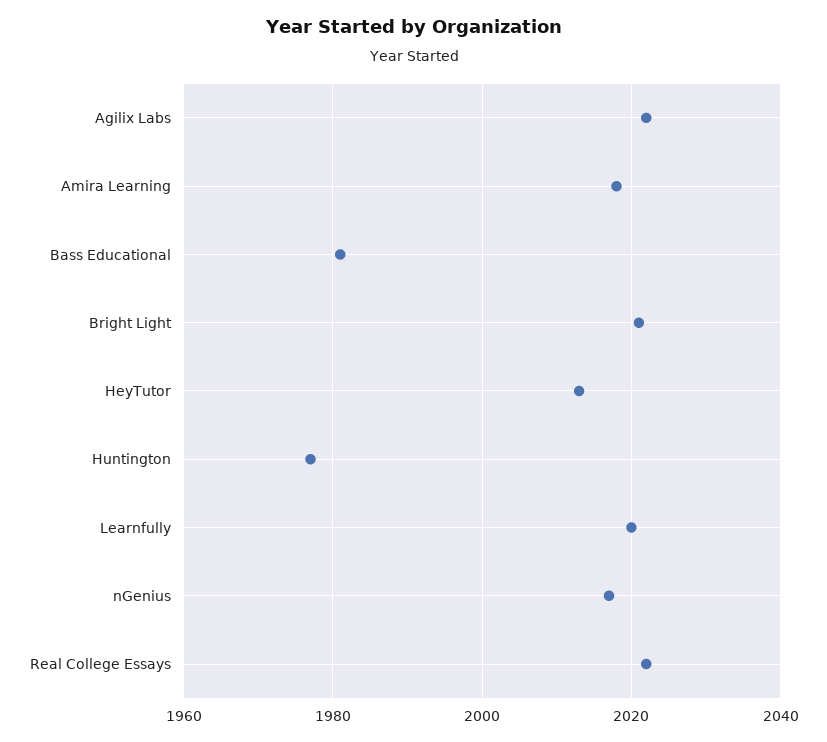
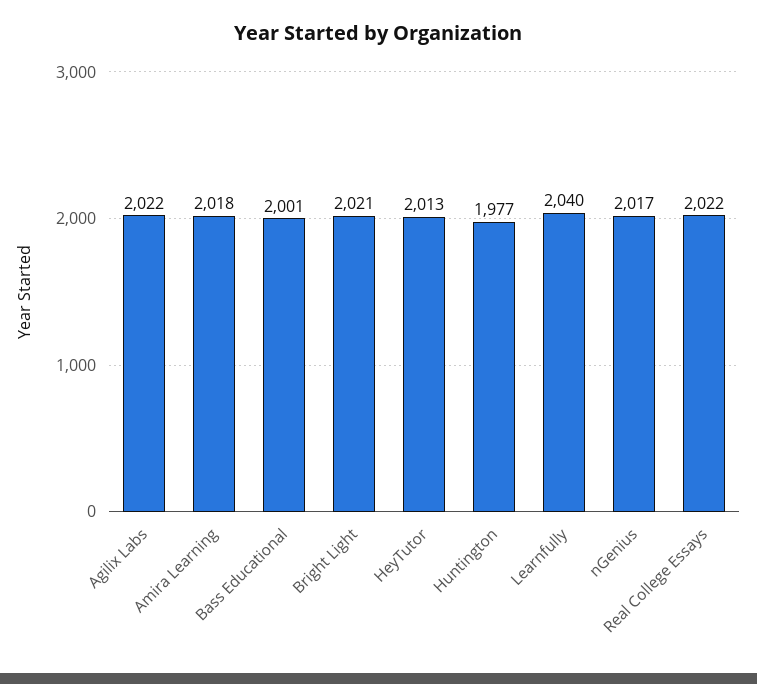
  {
    "Agilix Labs": 2022,
    "Amira Learning": 2018,
-   "Bass Educational": 1980,
+   "Bass Educational": 2001,
    "Bright Light": 2021,
    "HeyTutor": 2013,
    "Huntington": 1977,
-   "Learnfully": 2020,
+   "Learnfully": 2040,
    "nGenius": 2017,
    "Real College Essays": 2022
  }

